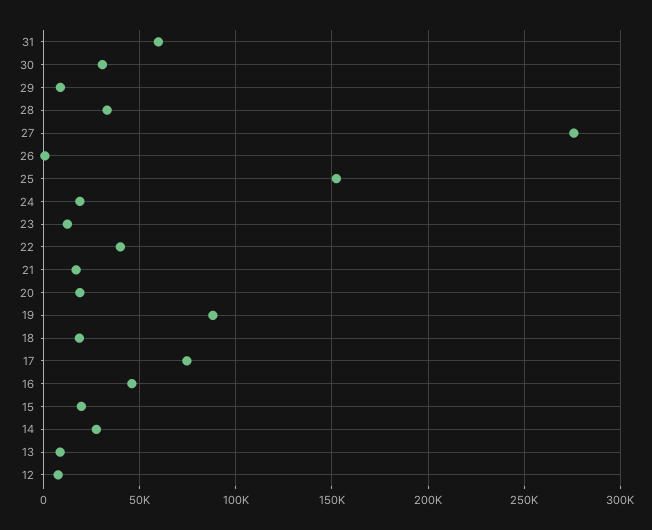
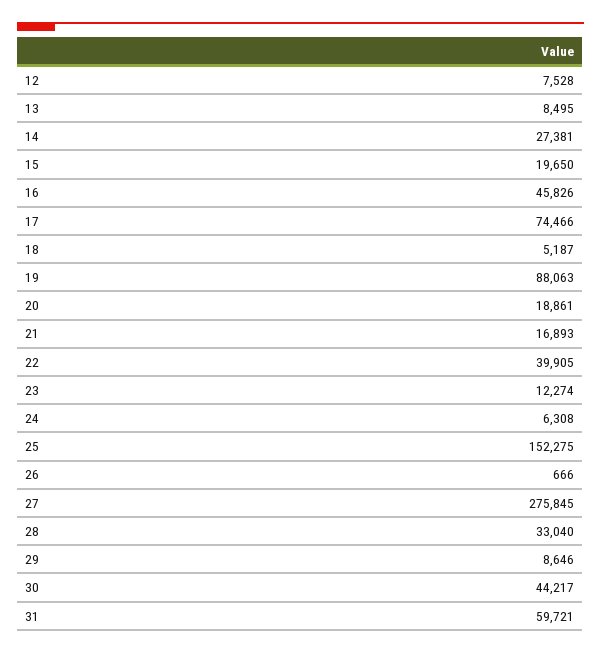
  {
    "31": 59721,
-   "30": 30000,
+   "30": 44217,
    "29": 8646,
    "28": 33040,
    "27": 275845,
    "26": 666,
    "25": 152275,
-   "24": 20000,
+   "24": 6308,
    "23": 12274,
    "22": 39905,
    "21": 16893,
    "20": 18861,
    "19": 88063,
-   "18": 20000,
+   "18": 5187,
    "17": 74466,
    "16": 45826,
    "15": 19650,
    "14": 27381,
    "13": 8495,
    "12": 7528
  }

